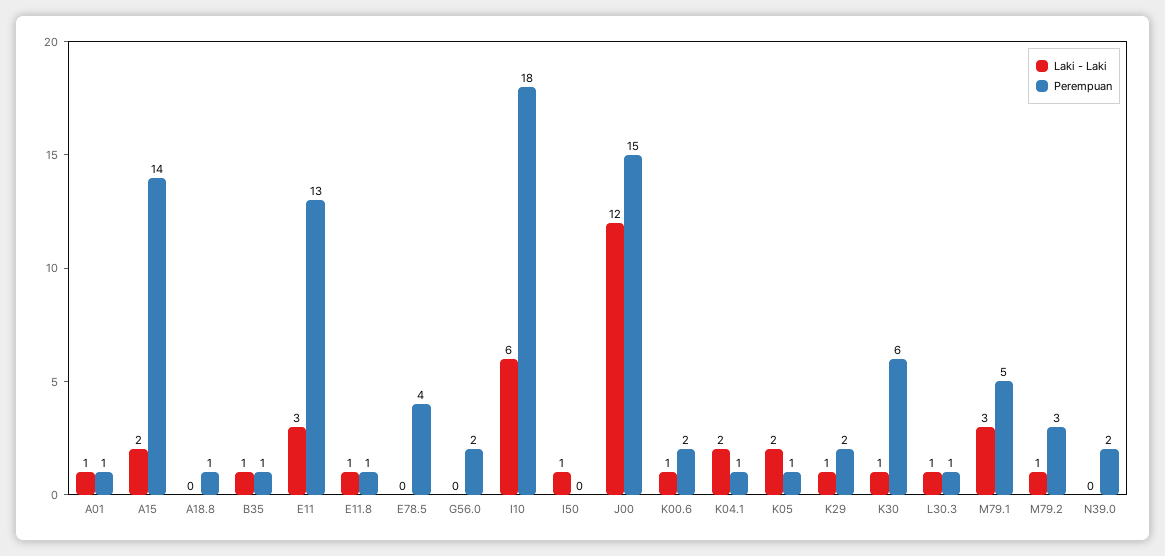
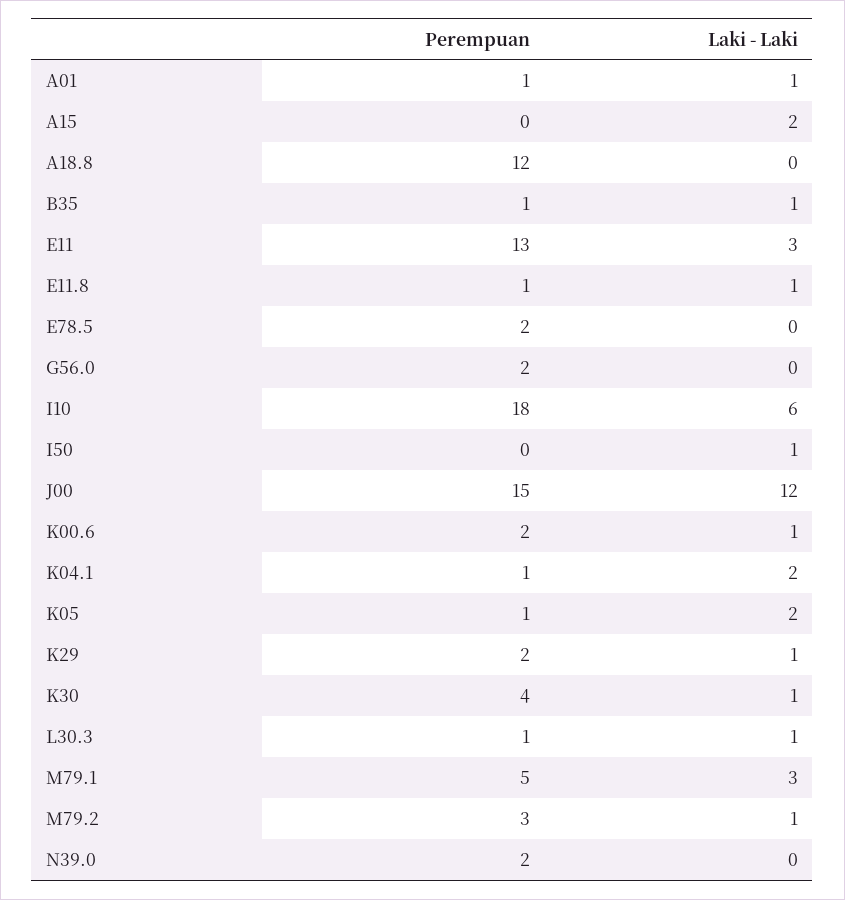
  {
    "Laki - Laki": {
      "A01": 1,
      "A15": 2,
      "A18.8": 0,
      "B35": 1,
      "E11": 3,
      "E11.8": 1,
      "E78.5": 0,
      "G56.0": 0,
      "I10": 6,
      "I50": 1,
      "J00": 12,
      "K00.6": 1,
      "K04.1": 2,
      "K05": 2,
      "K29": 1,
      "K30": 1,
      "L30.3": 1,
      "M79.1": 3,
      "M79.2": 1,
      "N39.0": 0
    },
    "Perempuan": {
      "A01": 1,
-     "A15": 14,
+     "A15": 0,
-     "A18.8": 1,
+     "A18.8": 12,
      "B35": 1,
      "E11": 13,
      "E11.8": 1,
-     "E78.5": 4,
+     "E78.5": 2,
      "G56.0": 2,
      "I10": 18,
      "I50": 0,
      "J00": 15,
      "K00.6": 2,
      "K04.1": 1,
      "K05": 1,
      "K29": 2,
-     "K30": 6,
+     "K30": 4,
      "L30.3": 1,
      "M79.1": 5,
      "M79.2": 3,
      "N39.0": 2
    }
  }

